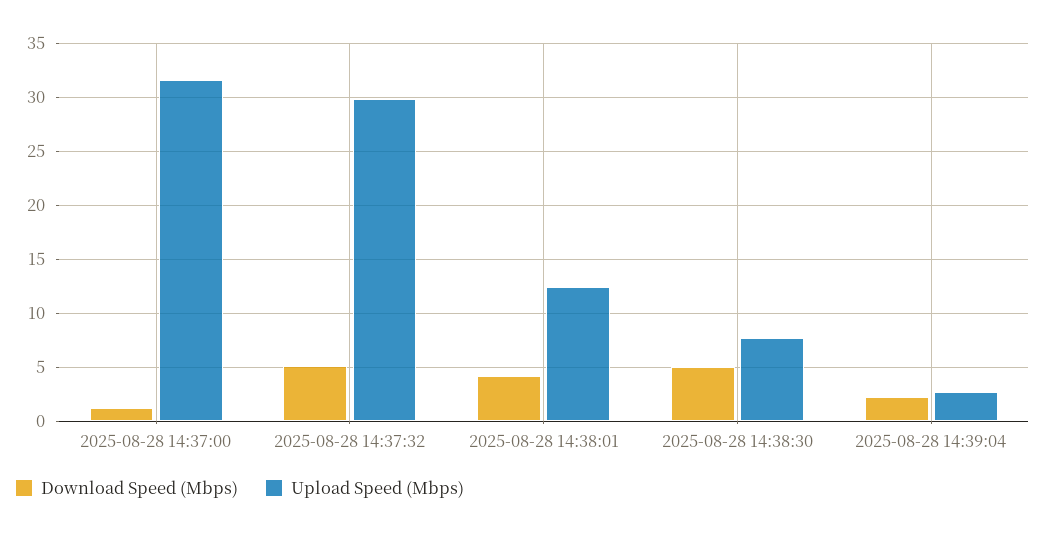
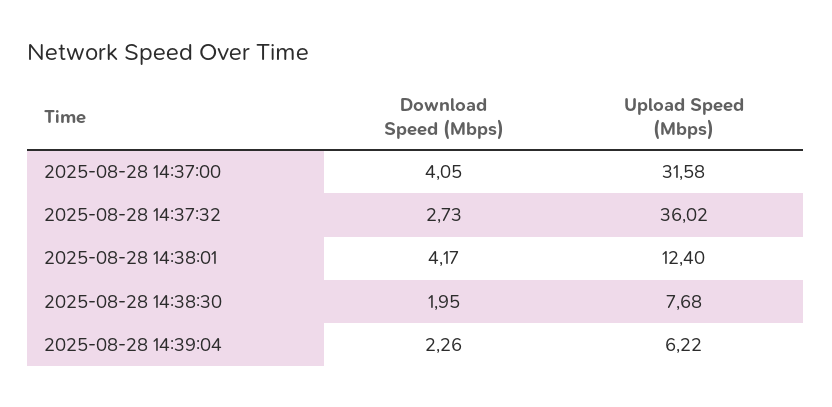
  {
    "Download Speed (Mbps)": {
-     "2025-08-28 14:37:00": 1,
+     "2025-08-28 14:37:00": 4.05,
-     "2025-08-28 14:37:32": 5,
+     "2025-08-28 14:37:32": 2.73,
      "2025-08-28 14:38:01": 4.17,
-     "2025-08-28 14:38:30": 5,
+     "2025-08-28 14:38:30": 1.95,
      "2025-08-28 14:39:04": 2.26
    },
    "Upload Speed (Mbps)": {
      "2025-08-28 14:37:00": 31.58,
-     "2025-08-28 14:37:32": 30,
+     "2025-08-28 14:37:32": 36.02,
      "2025-08-28 14:38:01": 12.4,
      "2025-08-28 14:38:30": 7.68,
-     "2025-08-28 14:39:04": 3
+     "2025-08-28 14:39:04": 6.22
    }
  }

